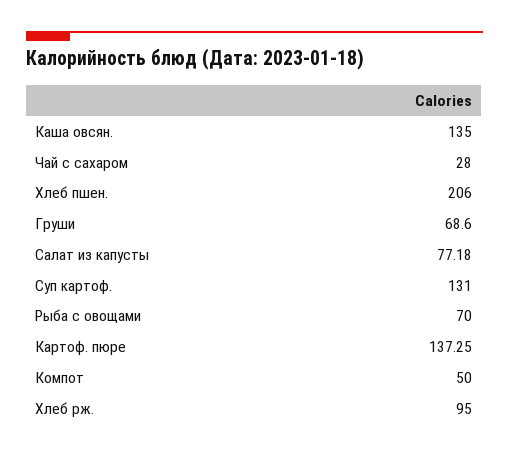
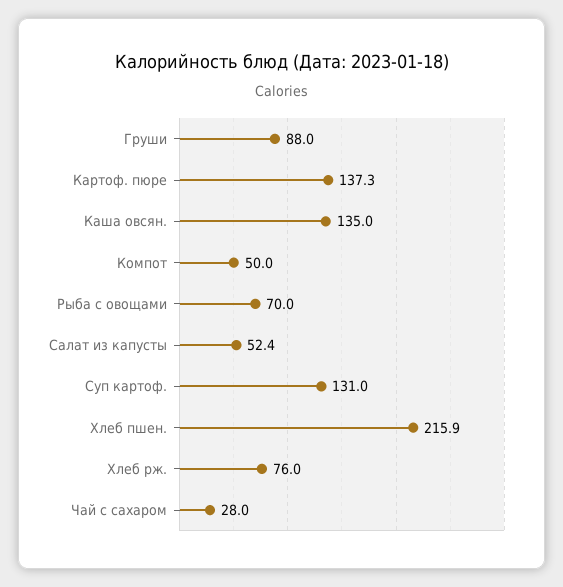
  {
    "Каша овсян.": 135,
    "Чай с сахаром": 28,
-   "Хлеб пшен.": 206,
+   "Хлеб пшен.": 215.9,
-   "Груши": 68.6,
+   "Груши": 88,
-   "Салат из капусты": 77.18,
+   "Салат из капусты": 52.4,
    "Суп картоф.": 131,
    "Рыба с овощами": 70,
    "Картоф. пюре": 137.25,
    "Компот": 50,
-   "Хлеб рж.": 95
+   "Хлеб рж.": 76
  }

